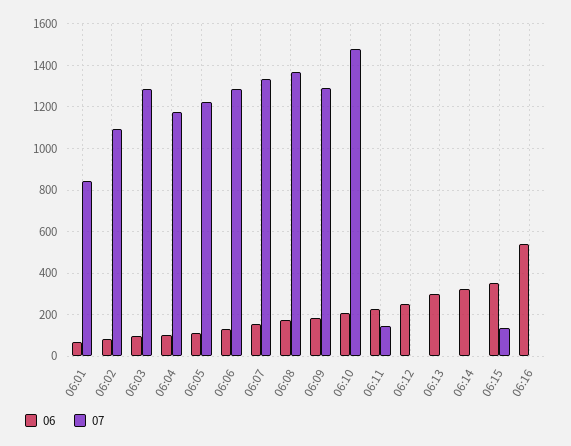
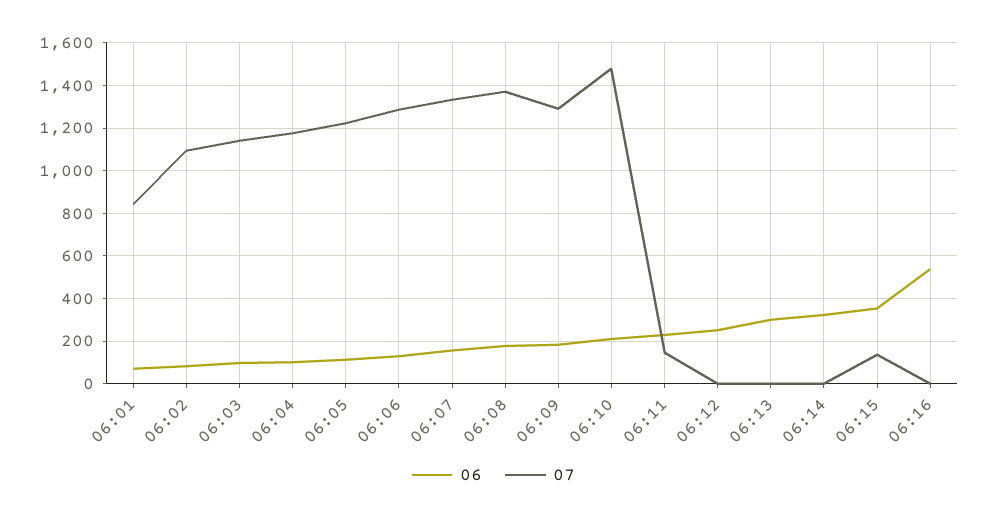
  {
    "06": {
      "06:01": 50,
      "06:02": 100,
      "06:03": 100,
      "06:04": 100,
      "06:05": 100,
      "06:06": 150,
      "06:07": 150,
      "06:08": 200,
      "06:09": 200,
      "06:10": 200,
      "06:11": 250,
      "06:12": 250,
      "06:13": 300,
      "06:14": 300,
      "06:15": 350,
      "06:16": 550
    },
    "07": {
      "06:01": 850,
      "06:02": 1100,
-     "06:03": 1300,
+     "06:03": 1150,
      "06:04": 1200,
      "06:05": 1200,
      "06:06": 1300,
      "06:07": 1350,
      "06:08": 1350,
      "06:09": 1300,
      "06:10": 1500,
      "06:11": 150,
      "06:12": 0,
      "06:13": 0,
      "06:14": 0,
      "06:15": 150,
      "06:16": 0
    }
  }

